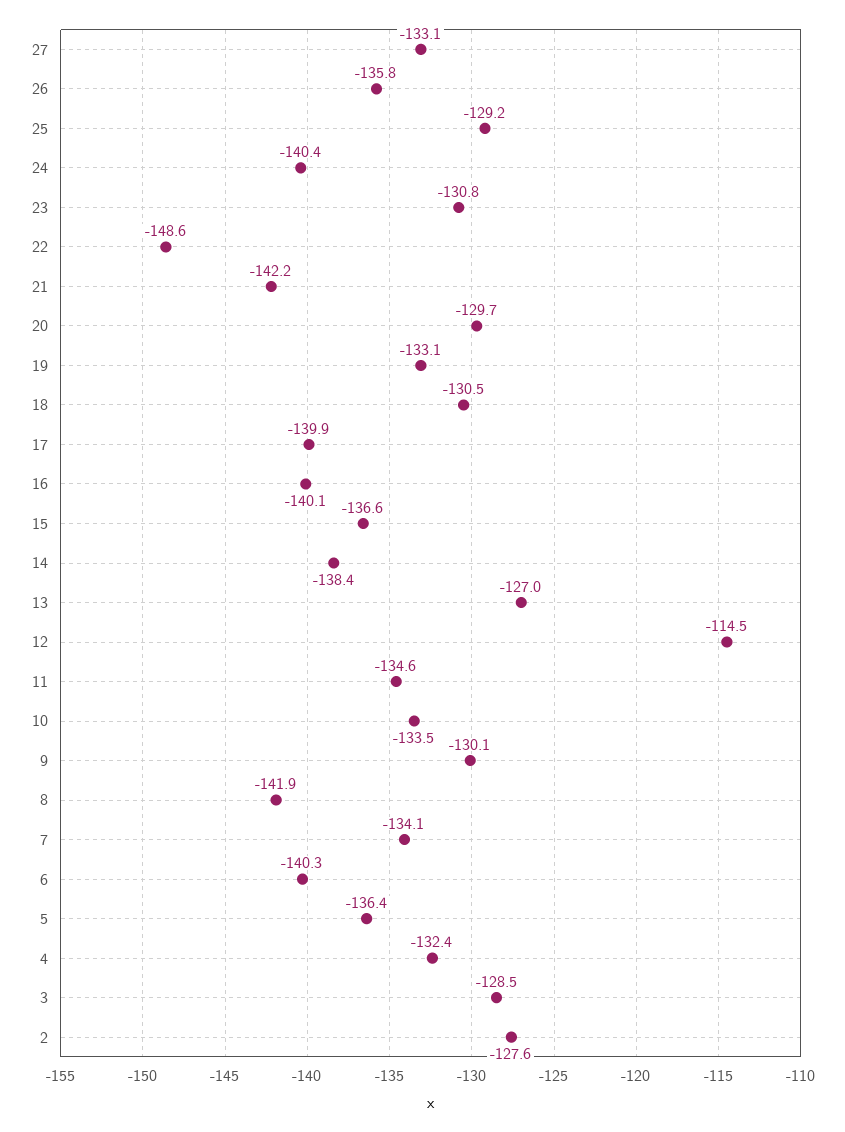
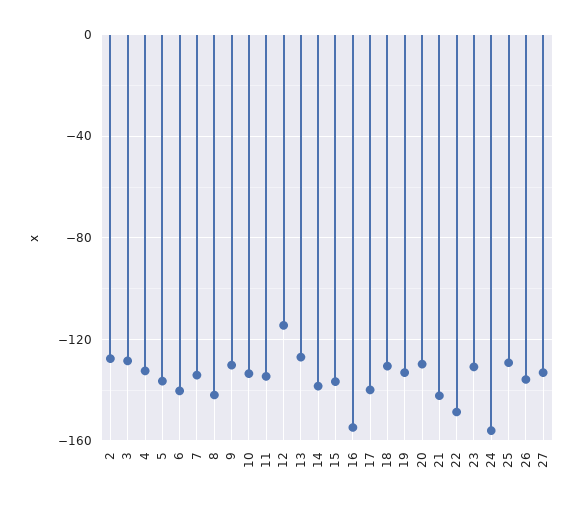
  {
    "27": -133.1,
    "26": -135.8,
    "25": -129.2,
-   "24": -140.4,
+   "24": -155,
    "23": -130.8,
    "22": -148.6,
    "21": -142.2,
    "20": -129.7,
    "19": -133.1,
    "18": -130.5,
    "17": -139.9,
-   "16": -140.1,
+   "16": -155,
    "15": -136.6,
    "14": -138.4,
    "13": -127,
    "12": -114.5,
    "11": -134.6,
    "10": -133.5,
    "9": -130.1,
    "8": -141.9,
    "7": -134.1,
    "6": -140.3,
    "5": -136.4,
    "4": -132.4,
    "3": -128.5,
    "2": -127.6
  }

